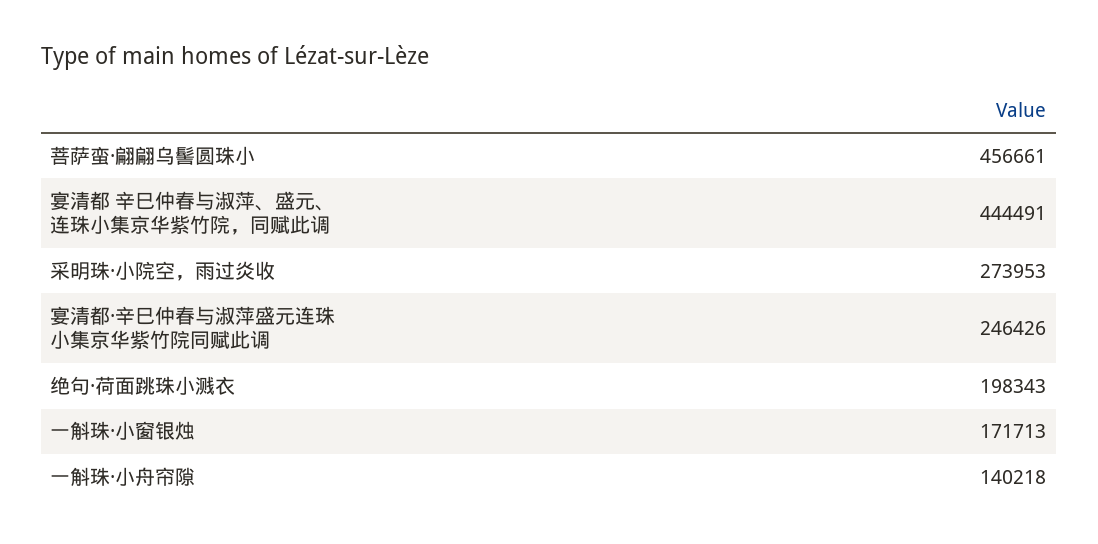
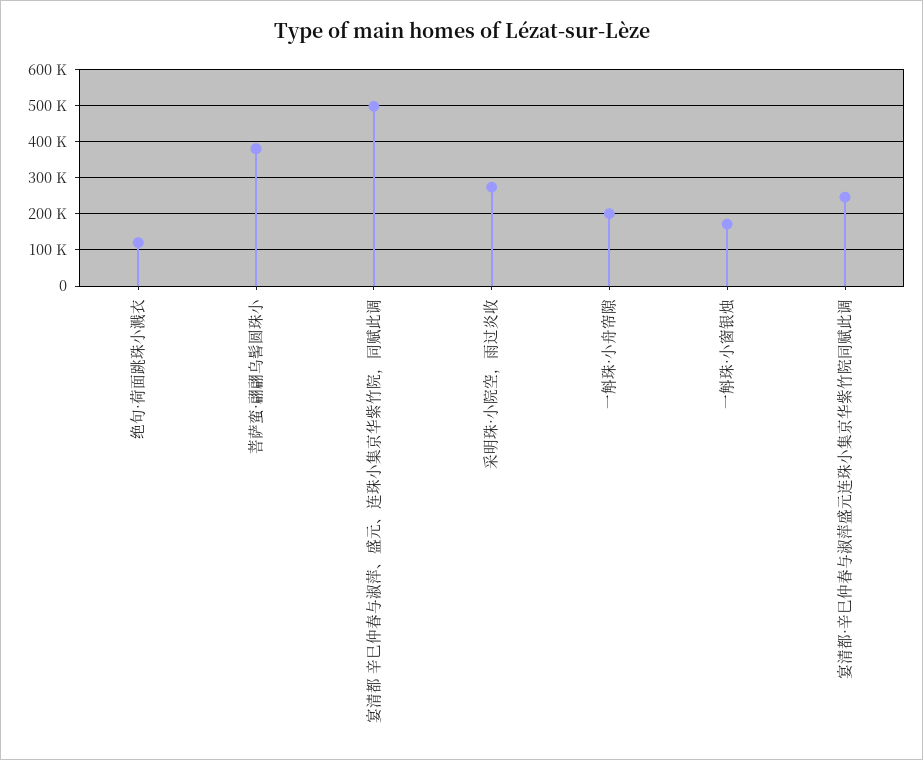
  {
-   "菩萨蛮·翩翩乌髻圆珠小": 456661,
+   "菩萨蛮·翩翩乌髻圆珠小": 380000,
-   "宴清都 辛巳仲春与淑萍、盛元、连珠小集京华紫竹院，同赋此调": 444491,
+   "宴清都 辛巳仲春与淑萍、盛元、连珠小集京华紫竹院，同赋此调": 500000,
    "采明珠·小院空，雨过炎收": 273953,
    "宴清都·辛巳仲春与淑萍盛元连珠小集京华紫竹院同赋此调": 246426,
-   "绝句·荷面跳珠小溅衣": 198343,
+   "绝句·荷面跳珠小溅衣": 120000,
    "一斛珠·小窗银烛": 171713,
-   "一斛珠·小舟帘隙": 140218
+   "一斛珠·小舟帘隙": 200000
  }

